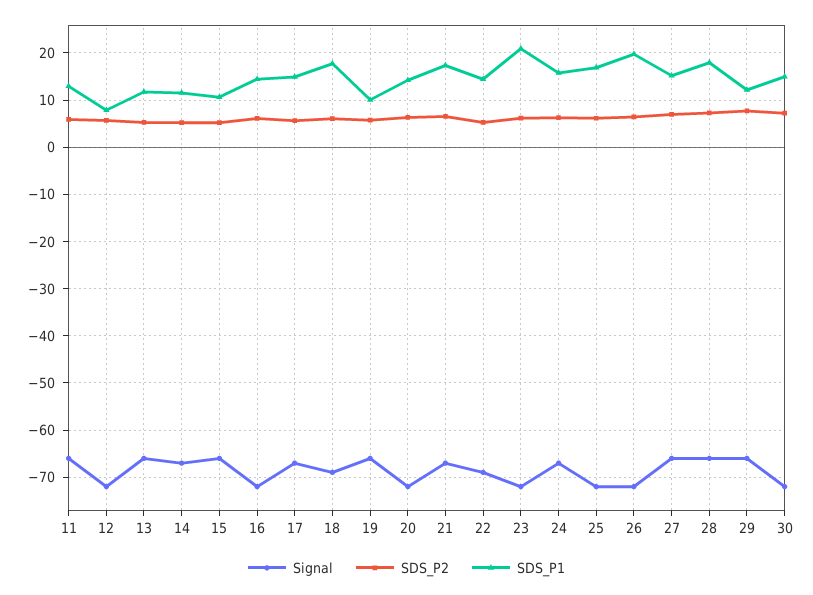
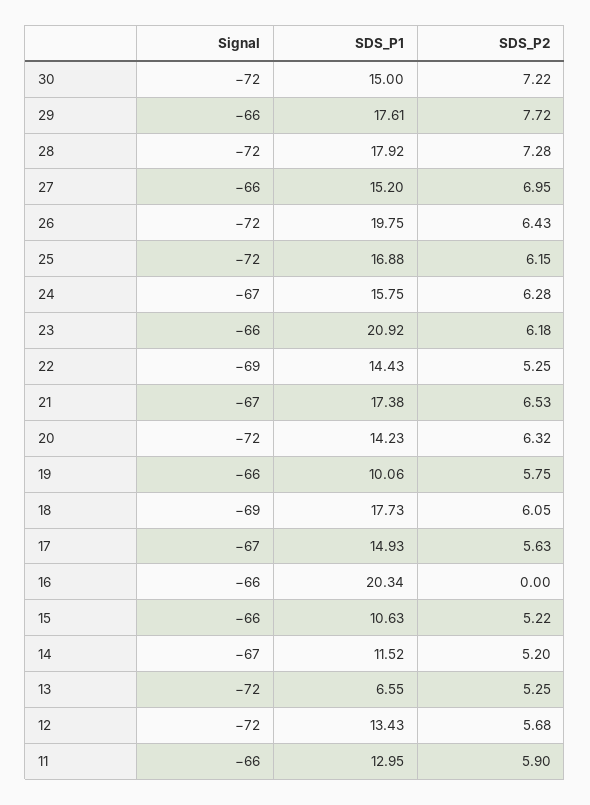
  {
    "Signal": {
      "11": -66,
      "12": -72,
-     "13": -66,
+     "13": -72,
      "14": -67,
      "15": -66,
-     "16": -72,
+     "16": -66,
      "17": -67,
      "18": -69,
      "19": -66,
      "20": -72,
      "21": -67,
      "22": -69,
-     "23": -72,
+     "23": -66,
      "24": -67,
      "25": -72,
      "26": -72,
      "27": -66,
-     "28": -66,
+     "28": -72,
      "29": -66,
      "30": -72
    },
    "SDS_P2": {
      "11": 5.9,
      "12": 5.68,
      "13": 5.25,
      "14": 5.2,
      "15": 5.22,
-     "16": 6,
+     "16": 0,
      "17": 5.63,
      "18": 6.05,
      "19": 5.75,
      "20": 6.32,
      "21": 6.53,
      "22": 5.25,
      "23": 6.18,
      "24": 6.28,
      "25": 6.15,
      "26": 6.43,
      "27": 6.95,
      "28": 7.28,
      "29": 7.72,
      "30": 7.22
    },
    "SDS_P1": {
      "11": 12.95,
-     "12": 8,
+     "12": 13.43,
-     "13": 12,
+     "13": 6.55,
      "14": 11.52,
      "15": 10.63,
-     "16": 14,
+     "16": 20.34,
      "17": 14.93,
      "18": 17.73,
      "19": 10.06,
      "20": 14.23,
      "21": 17.38,
      "22": 14.43,
      "23": 20.92,
      "24": 15.75,
      "25": 16.88,
      "26": 19.75,
      "27": 15.2,
      "28": 17.92,
-     "29": 12,
+     "29": 17.61,
      "30": 15
    }
  }

